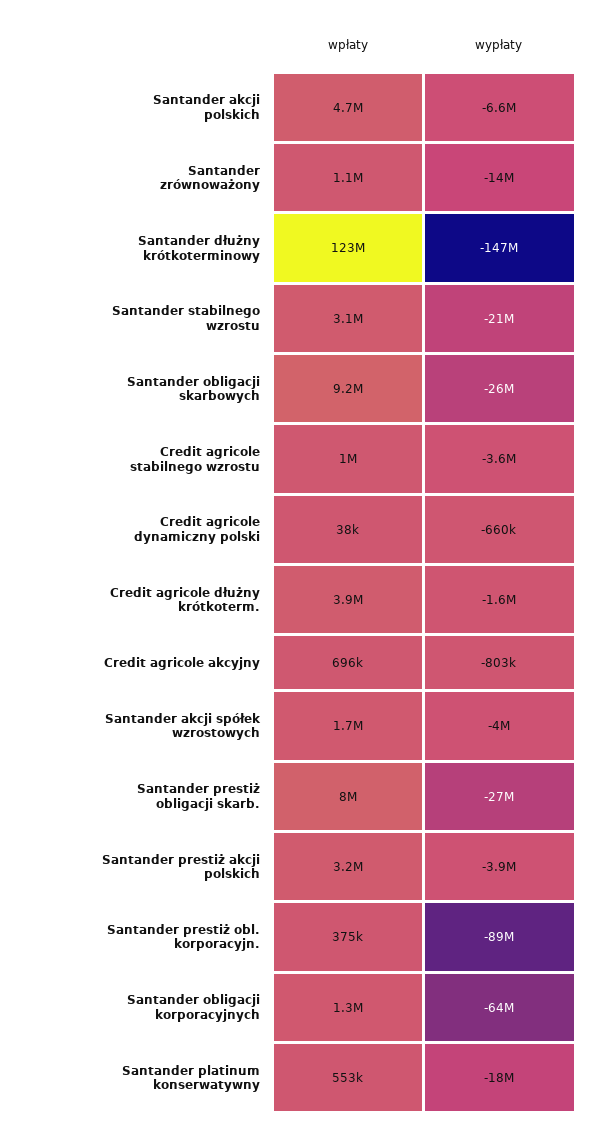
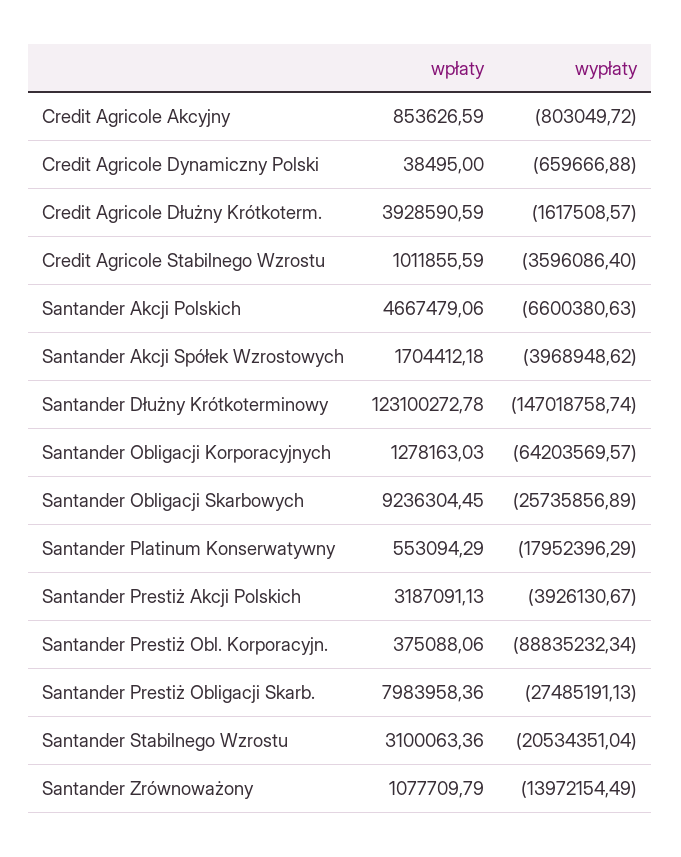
  {
    "wpłaty": {
      "Santander akcji polskich": 4667479.06,
      "Santander zrównoważony": 1077709.79,
      "Santander dłużny krótkoterminowy": 123100272.78,
      "Santander stabilnego wzrostu": 3100063.36,
      "Santander obligacji skarbowych": 9236304.45,
      "Credit agricole stabilnego wzrostu": 1011855.59,
      "Credit agricole dynamiczny polski": 38495,
      "Credit agricole dłużny krótkoterm.": 3928590.59,
-     "Credit agricole akcyjny": 696000,
+     "Credit agricole akcyjny": 853626.59,
      "Santander akcji spółek wzrostowych": 1704412.18,
      "Santander prestiż obligacji skarb.": 7983958.36,
      "Santander prestiż akcji polskich": 3187091.13,
      "Santander prestiż obl. korporacyjn.": 375088.06,
      "Santander obligacji korporacyjnych": 1278163.03,
      "Santander platinum konserwatywny": 553094.29
    },
    "wypłaty": {
      "Santander akcji polskich": -6600380.63,
      "Santander zrównoważony": -13972154.49,
      "Santander dłużny krótkoterminowy": -147018758.74,
      "Santander stabilnego wzrostu": -20534351.04,
      "Santander obligacji skarbowych": -25735856.89,
      "Credit agricole stabilnego wzrostu": -3596086.4,
      "Credit agricole dynamiczny polski": -659666.88,
      "Credit agricole dłużny krótkoterm.": -1617508.57,
      "Credit agricole akcyjny": -803049.72,
      "Santander akcji spółek wzrostowych": -3968948.62,
      "Santander prestiż obligacji skarb.": -27485191.13,
      "Santander prestiż akcji polskich": -3926130.67,
      "Santander prestiż obl. korporacyjn.": -88835232.34,
      "Santander obligacji korporacyjnych": -64203569.57,
      "Santander platinum konserwatywny": -17952396.29
    }
  }

